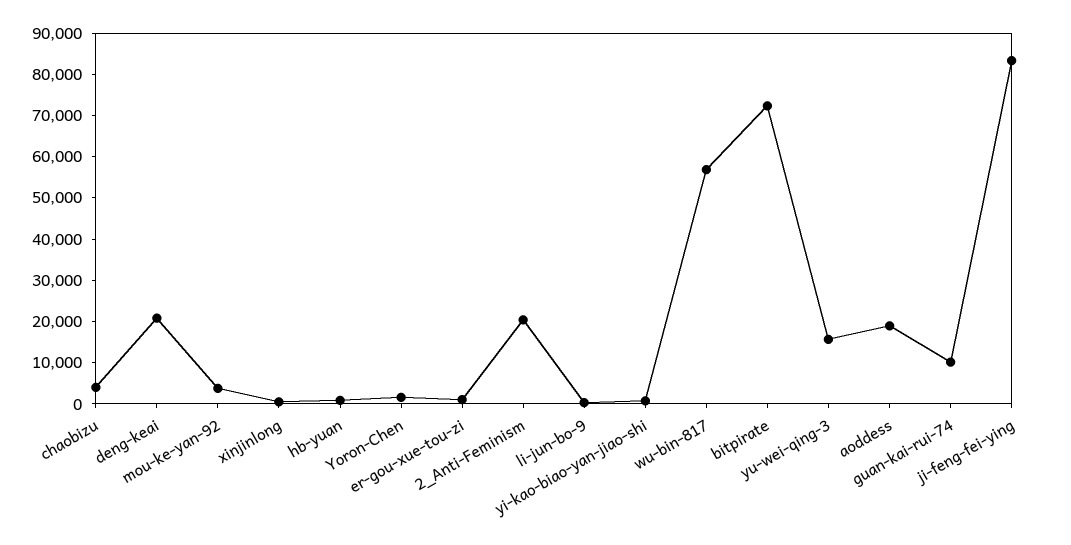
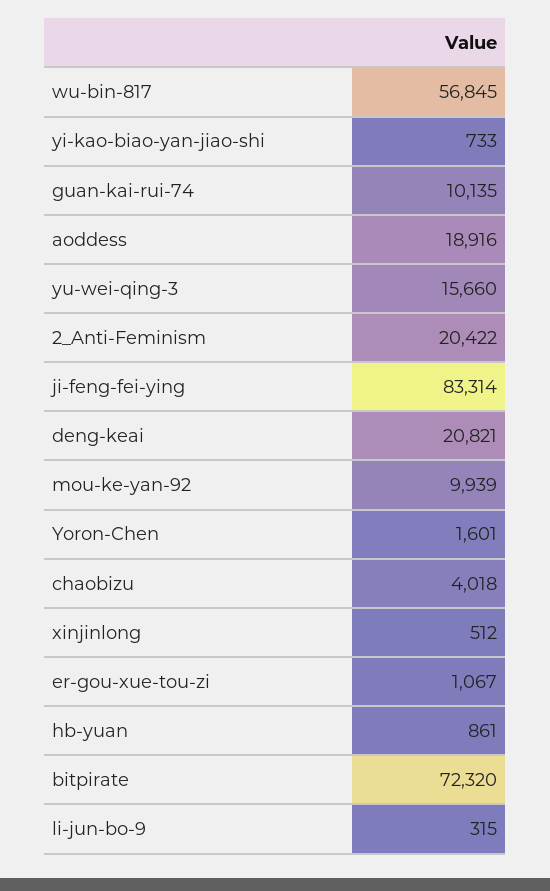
  {
    "chaobizu": 4018,
    "deng-keai": 20821,
-   "mou-ke-yan-92": 4000,
+   "mou-ke-yan-92": 9939,
    "xinjinlong": 512,
    "hb-yuan": 861,
    "Yoron-Chen": 1601,
    "er-gou-xue-tou-zi": 1067,
    "2_Anti-Feminism": 20422,
    "li-jun-bo-9": 315,
    "yi-kao-biao-yan-jiao-shi": 733,
    "wu-bin-817": 56845,
    "bitpirate": 72320,
    "yu-wei-qing-3": 15660,
    "aoddess": 18916,
    "guan-kai-rui-74": 10135,
    "ji-feng-fei-ying": 83314
  }

